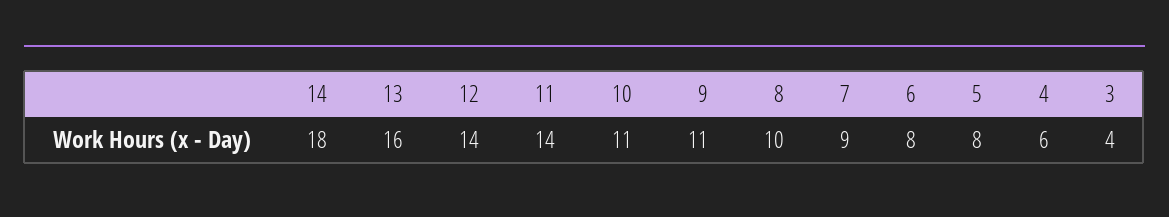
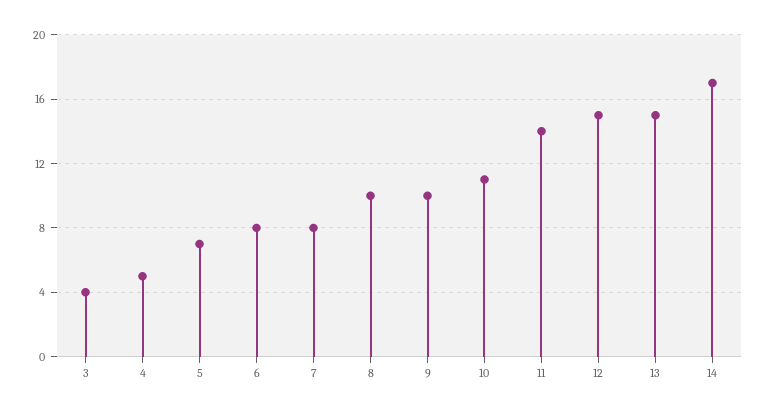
  {
-   "14": 18,
+   "14": 17,
-   "13": 16,
+   "13": 15,
-   "12": 14,
+   "12": 15,
    "11": 14,
    "10": 11,
-   "9": 11,
+   "9": 10,
    "8": 10,
-   "7": 9,
+   "7": 8,
    "6": 8,
-   "5": 8,
+   "5": 7,
-   "4": 6,
+   "4": 5,
    "3": 4
  }

